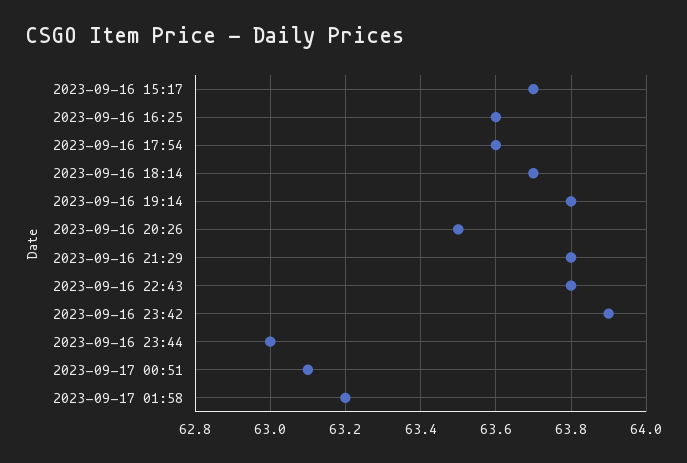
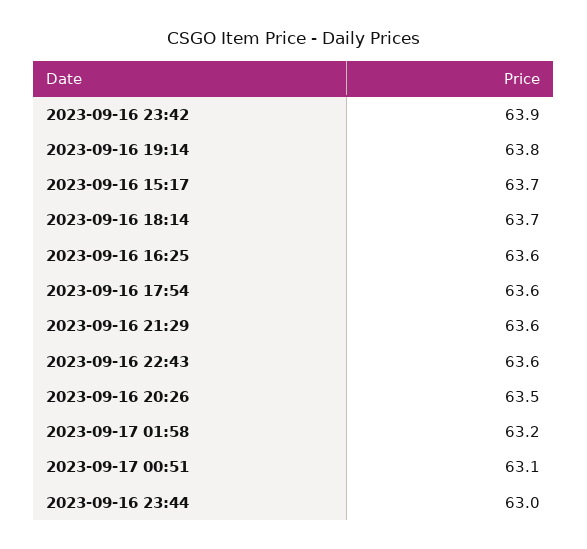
  {
    "2023-09-16 15:17": 63.7,
    "2023-09-16 16:25": 63.6,
    "2023-09-16 17:54": 63.6,
    "2023-09-16 18:14": 63.7,
    "2023-09-16 19:14": 63.8,
    "2023-09-16 20:26": 63.5,
-   "2023-09-16 21:29": 63.8,
+   "2023-09-16 21:29": 63.6,
-   "2023-09-16 22:43": 63.8,
+   "2023-09-16 22:43": 63.6,
    "2023-09-16 23:42": 63.9,
    "2023-09-16 23:44": 63,
    "2023-09-17 00:51": 63.1,
    "2023-09-17 01:58": 63.2
  }

